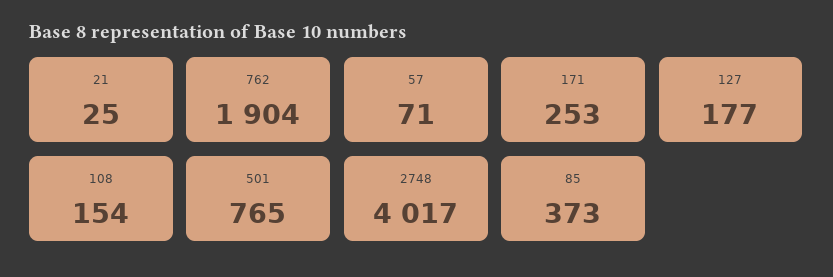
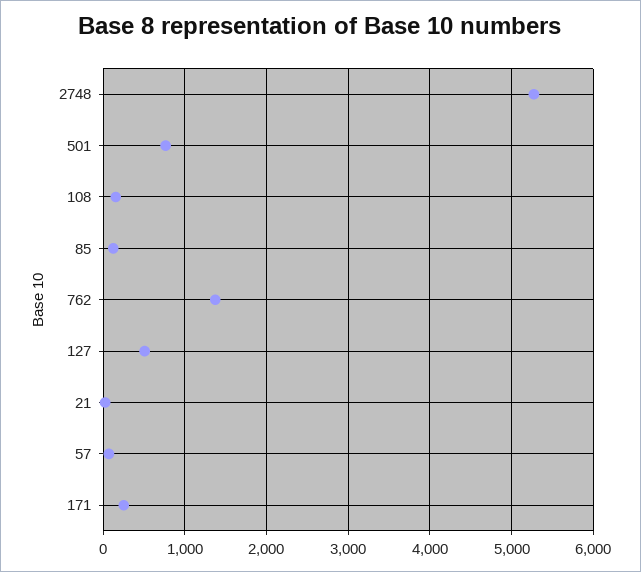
  {
    "21": 25,
-   "762": 1904,
+   "762": 1400,
    "57": 71,
    "171": 253,
-   "127": 177,
+   "127": 500,
    "108": 154,
    "501": 765,
-   "2748": 4017,
+   "2748": 5300,
-   "85": 373
+   "85": 100
  }

